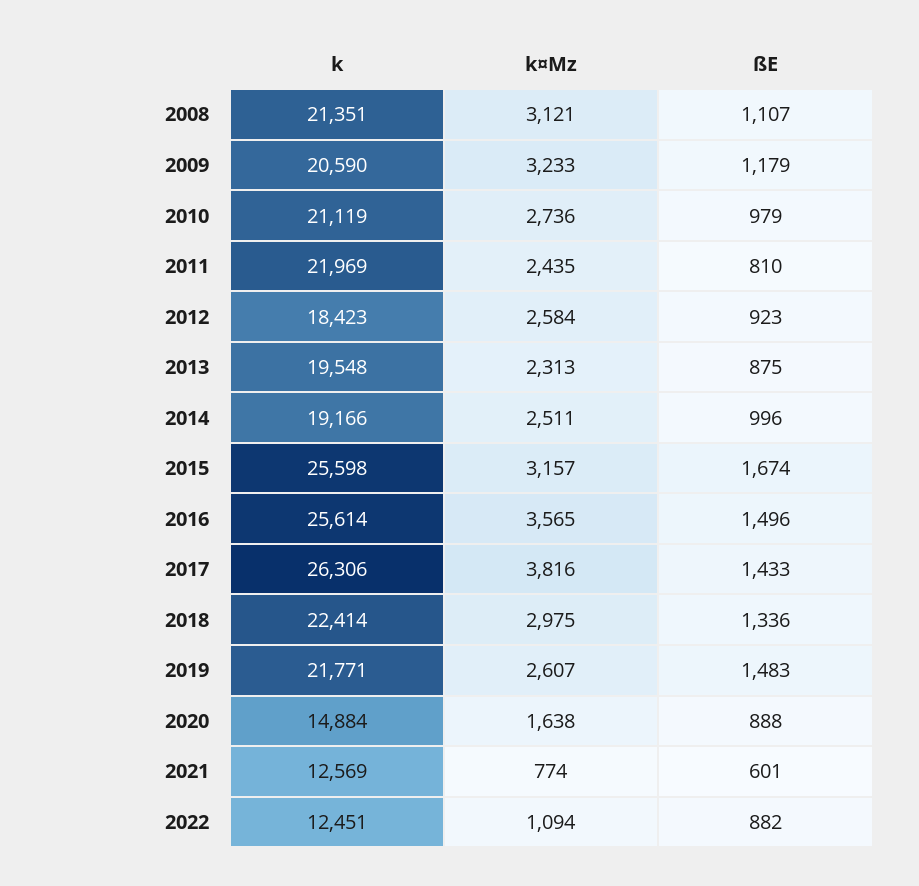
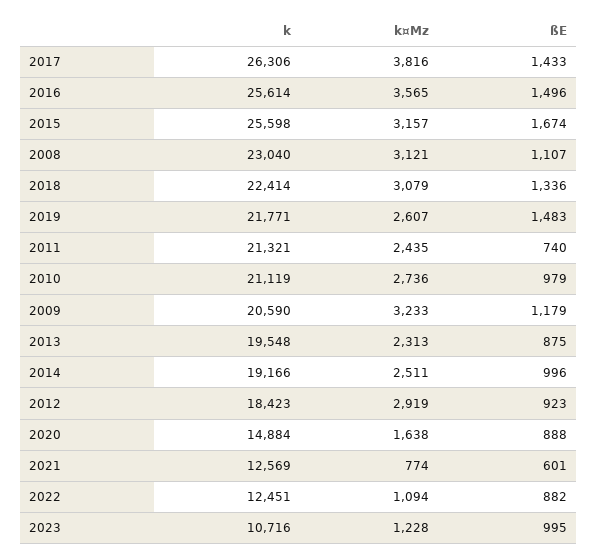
  {
    "k": {
-     "2008": 21351,
+     "2008": 23040,
      "2009": 20590,
      "2010": 21119,
-     "2011": 21969,
+     "2011": 21321,
      "2012": 18423,
      "2013": 19548,
      "2014": 19166,
      "2015": 25598,
      "2016": 25614,
      "2017": 26306,
      "2018": 22414,
      "2019": 21771,
      "2020": 14884,
      "2021": 12569,
-     "2022": 12451
+     "2022": 12451,
+     "2023": 10716
    },
    "k¤Mz": {
      "2008": 3121,
      "2009": 3233,
      "2010": 2736,
      "2011": 2435,
-     "2012": 2584,
+     "2012": 2919,
      "2013": 2313,
      "2014": 2511,
      "2015": 3157,
      "2016": 3565,
      "2017": 3816,
-     "2018": 2975,
+     "2018": 3079,
      "2019": 2607,
      "2020": 1638,
      "2021": 774,
-     "2022": 1094
+     "2022": 1094,
+     "2023": 1228
    },
    "ßE": {
      "2008": 1107,
      "2009": 1179,
      "2010": 979,
-     "2011": 810,
+     "2011": 740,
      "2012": 923,
      "2013": 875,
      "2014": 996,
      "2015": 1674,
      "2016": 1496,
      "2017": 1433,
      "2018": 1336,
      "2019": 1483,
      "2020": 888,
      "2021": 601,
-     "2022": 882
+     "2022": 882,
+     "2023": 995
    }
  }

